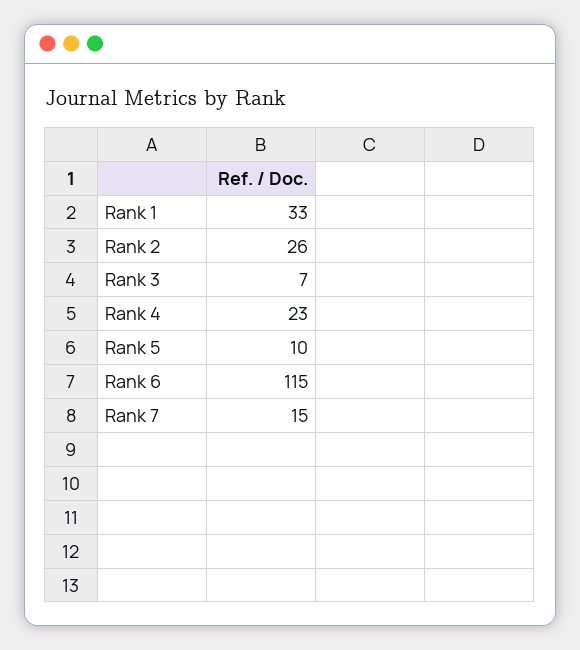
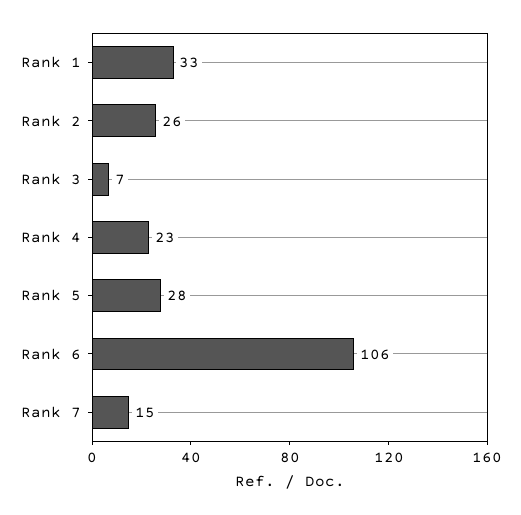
  {
    "Rank 1": 33,
    "Rank 2": 26,
    "Rank 3": 7,
    "Rank 4": 23,
-   "Rank 5": 10,
+   "Rank 5": 28,
-   "Rank 6": 115,
+   "Rank 6": 106,
    "Rank 7": 15
  }

